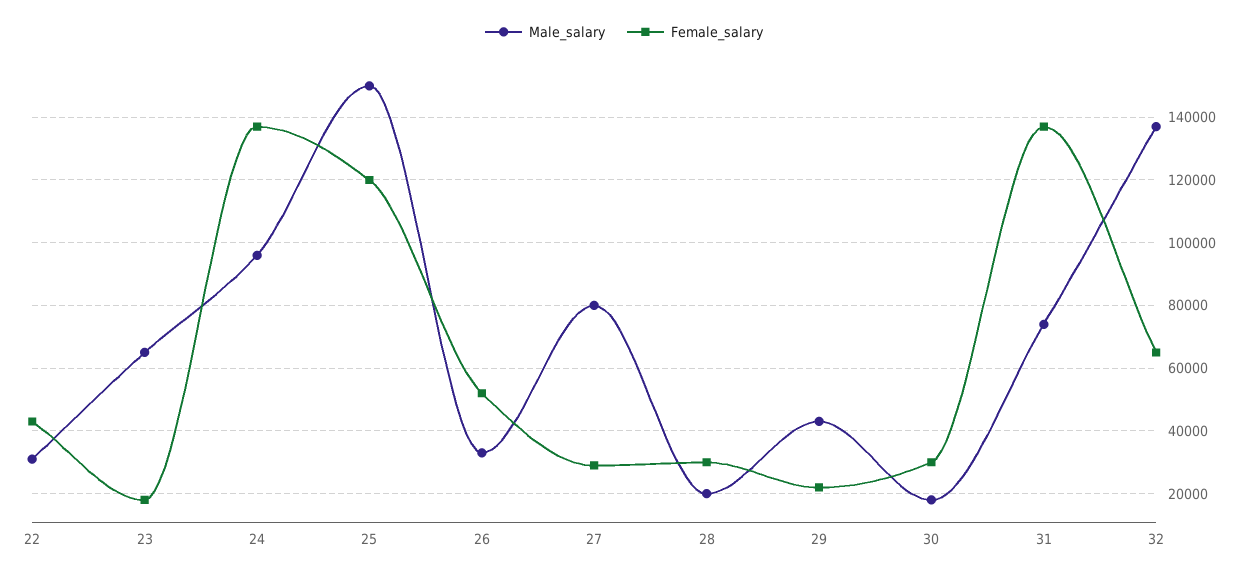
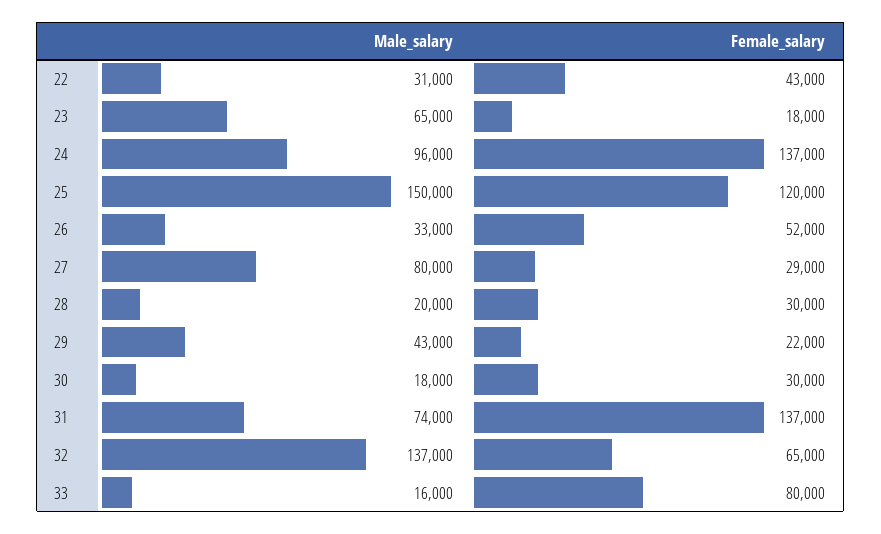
  {
    "Male_salary": {
      "22": 31000,
      "23": 65000,
      "24": 96000,
      "25": 150000,
      "26": 33000,
      "27": 80000,
      "28": 20000,
      "29": 43000,
      "30": 18000,
      "31": 74000,
-     "32": 137000
+     "32": 137000,
+     "33": 16000
    },
    "Female_salary": {
      "22": 43000,
      "23": 18000,
      "24": 137000,
      "25": 120000,
      "26": 52000,
      "27": 29000,
      "28": 30000,
      "29": 22000,
      "30": 30000,
      "31": 137000,
-     "32": 65000
+     "32": 65000,
+     "33": 80000
    }
  }

